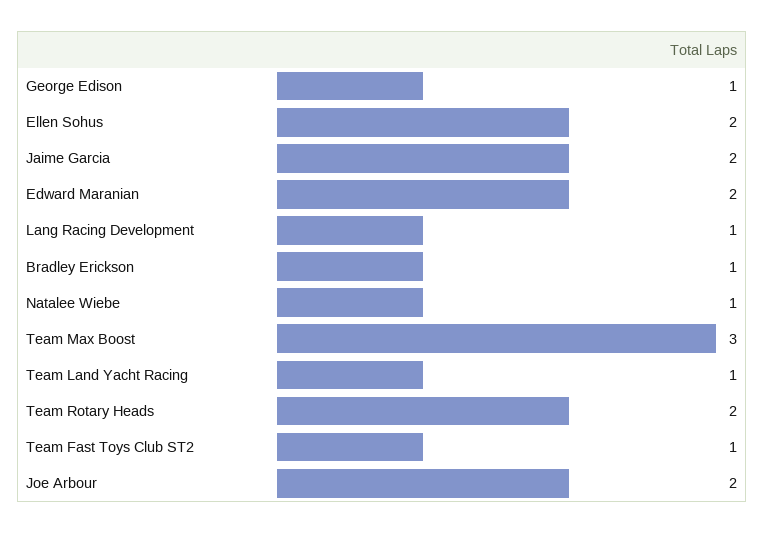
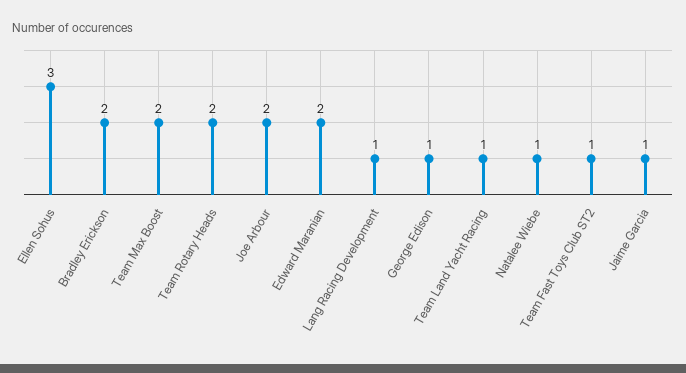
  {
    "George Edison": 1,
-   "Ellen Sohus": 2,
+   "Ellen Sohus": 3,
-   "Jaime Garcia": 2,
+   "Jaime Garcia": 1,
    "Edward Maranian": 2,
    "Lang Racing Development": 1,
-   "Bradley Erickson": 1,
+   "Bradley Erickson": 2,
    "Natalee Wiebe": 1,
-   "Team Max Boost": 3,
+   "Team Max Boost": 2,
    "Team Land Yacht Racing": 1,
    "Team Rotary Heads": 2,
    "Team Fast Toys Club ST2": 1,
    "Joe Arbour": 2
  }

